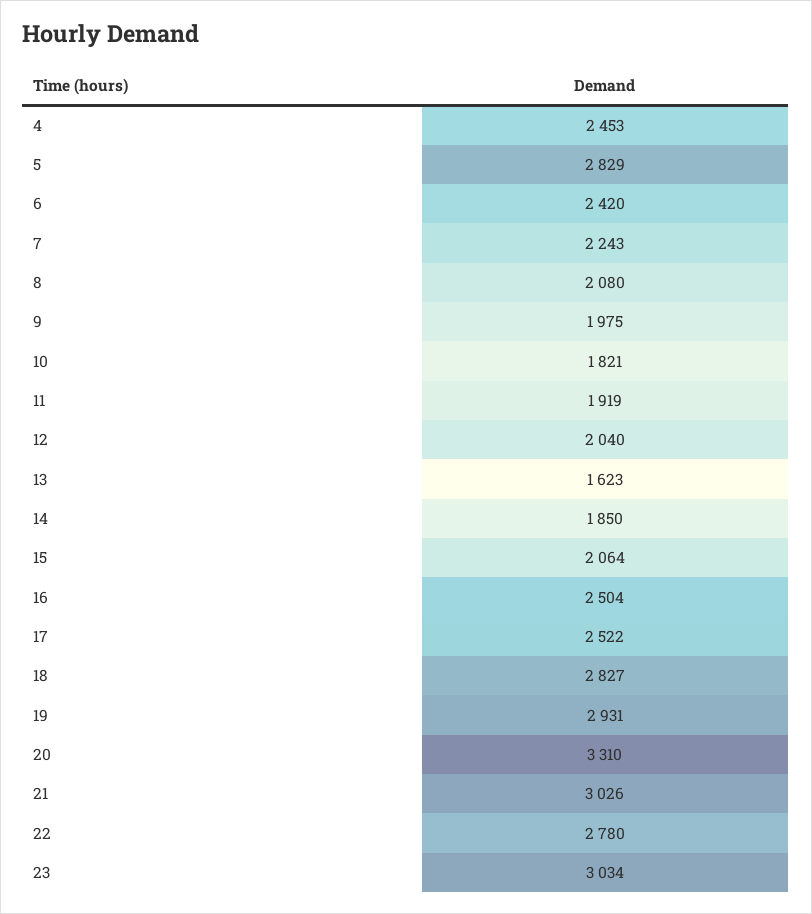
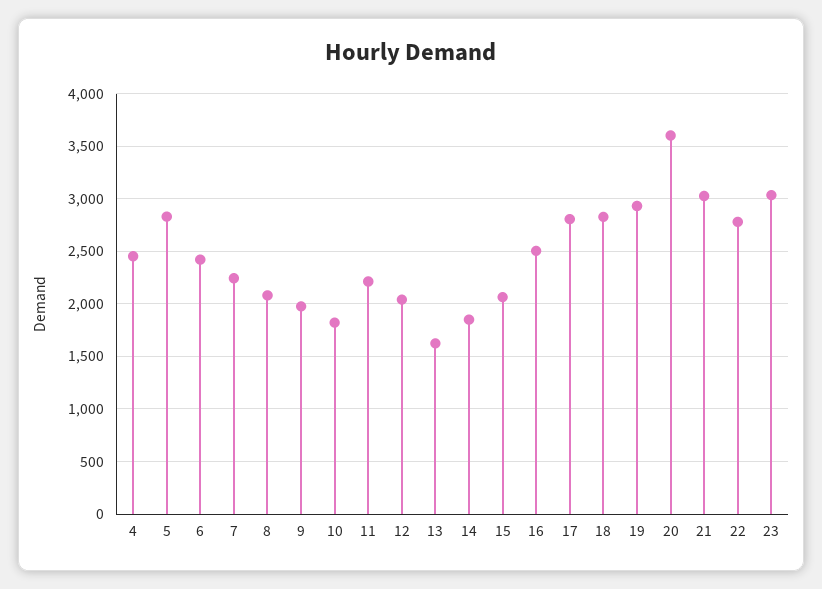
  {
    "4": 2453,
    "5": 2829,
    "6": 2420,
    "7": 2243,
    "8": 2080,
    "9": 1975,
    "10": 1821,
-   "11": 1919,
+   "11": 2200,
    "12": 2040,
    "13": 1623,
    "14": 1850,
    "15": 2064,
    "16": 2504,
-   "17": 2522,
+   "17": 2800,
    "18": 2827,
    "19": 2931,
-   "20": 3310,
+   "20": 3600,
    "21": 3026,
    "22": 2780,
    "23": 3034
  }

